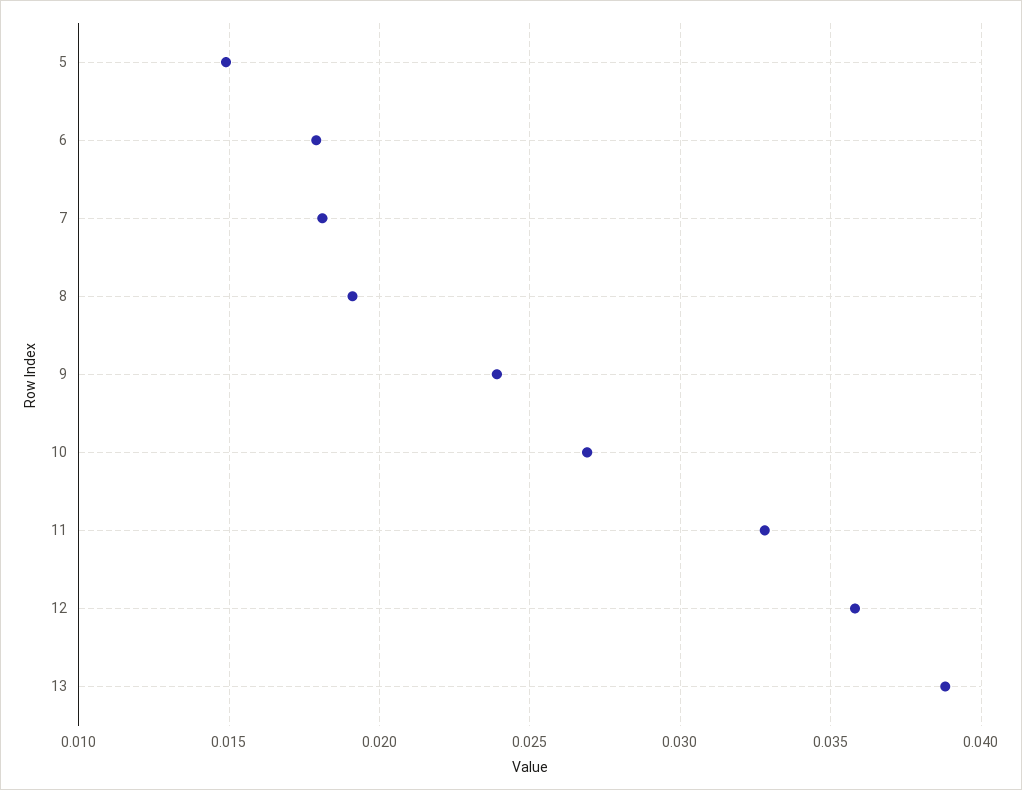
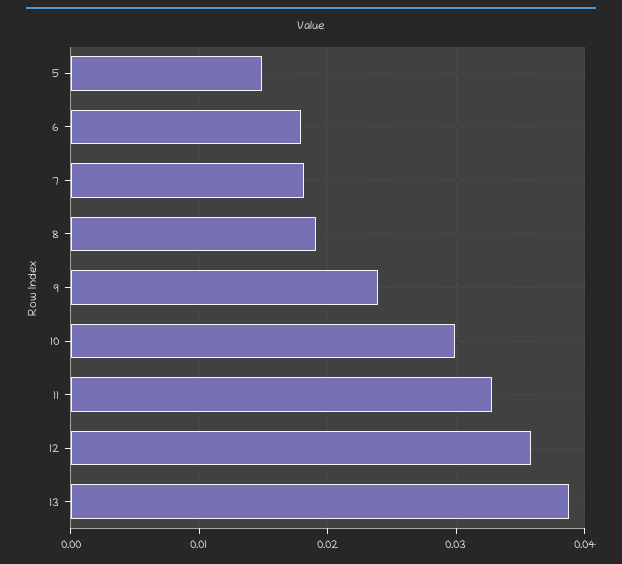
  {
    "5": 0.015,
    "6": 0.018,
    "7": 0.018,
    "8": 0.019,
    "9": 0.024,
-   "10": 0.027,
+   "10": 0.03,
    "11": 0.033,
    "12": 0.036,
    "13": 0.039
  }

